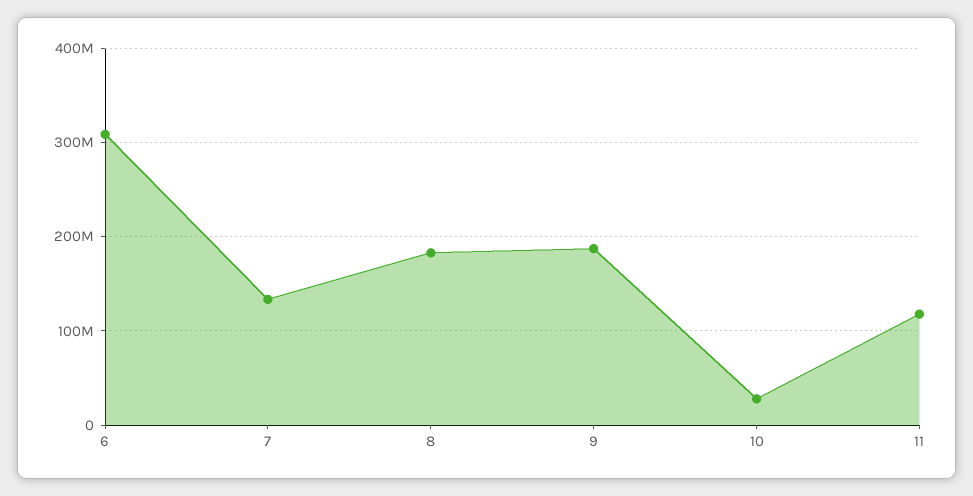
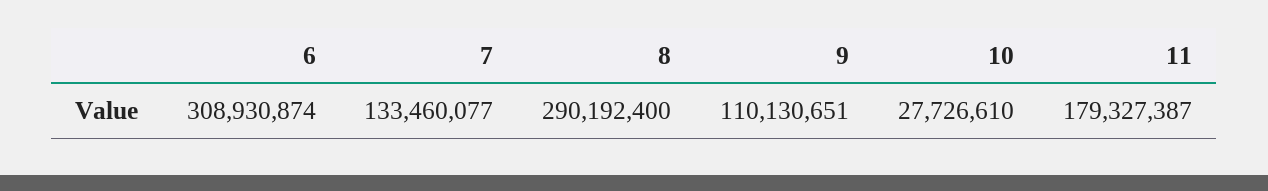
  {
    "6": 308930874,
    "7": 133460077,
-   "8": 180000000,
+   "8": 290192400,
-   "9": 190000000,
+   "9": 110130651,
    "10": 27726610,
-   "11": 120000000
+   "11": 179327387
  }

